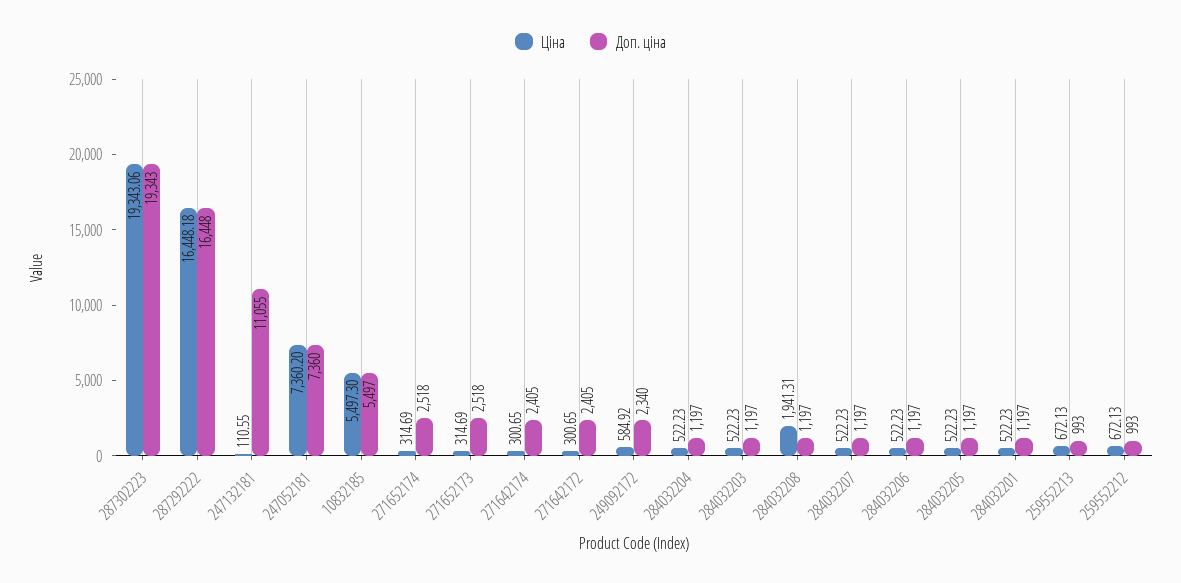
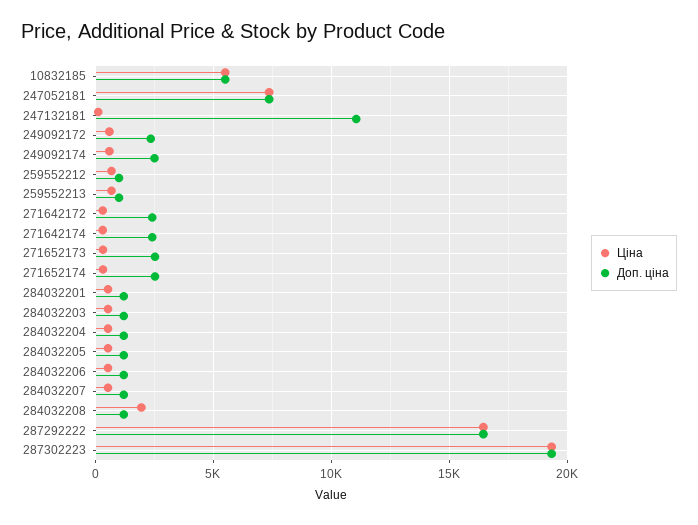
  {
    "Ціна": {
      "287302223": 19343.06,
      "287292222": 16448.18,
      "247132181": 110.55,
      "247052181": 7360.2,
      "10832185": 5497.3,
      "271652174": 314.69,
      "271652173": 314.69,
      "271642174": 300.65,
      "271642172": 300.65,
      "249092172": 584.92,
      "284032204": 522.23,
      "284032203": 522.23,
      "284032208": 1941.31,
      "284032207": 522.23,
      "284032206": 522.23,
      "284032205": 522.23,
      "284032201": 522.23,
      "259552213": 672.13,
-     "259552212": 672.13
+     "259552212": 672.13,
+     "249092174": 500
    },
    "Доп. ціна": {
      "287302223": 19343,
      "287292222": 16448,
      "247132181": 11055,
      "247052181": 7360,
      "10832185": 5497,
      "271652174": 2518,
      "271652173": 2518,
      "271642174": 2405,
      "271642172": 2405,
      "249092172": 2340,
      "284032204": 1197,
      "284032203": 1197,
      "284032208": 1197,
      "284032207": 1197,
      "284032206": 1197,
      "284032205": 1197,
      "284032201": 1197,
      "259552213": 993,
-     "259552212": 993
+     "259552212": 993,
+     "249092174": 2500
    }
  }

